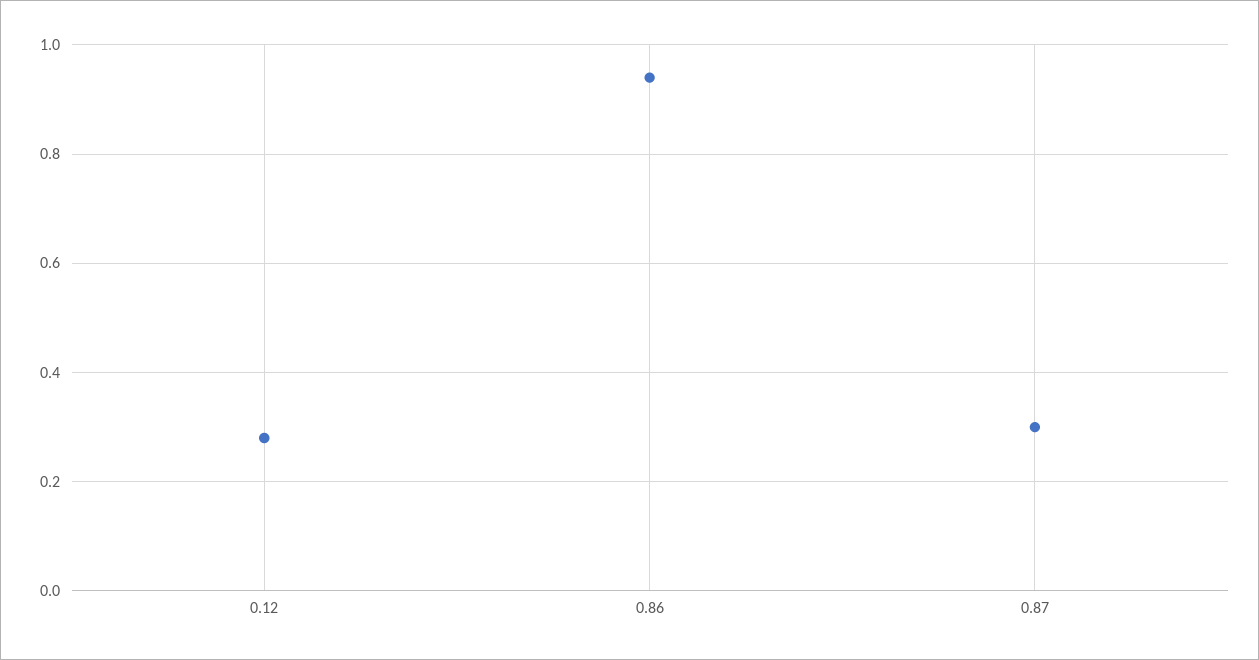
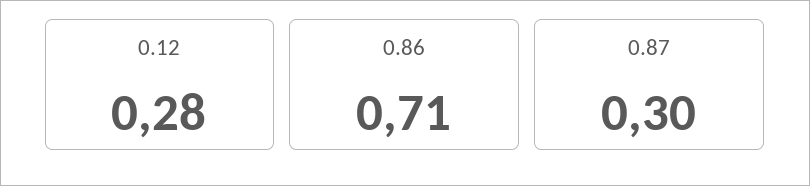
  {
    "0.12": 0.28,
-   "0.86": 0.95,
+   "0.86": 0.71,
    "0.87": 0.3
  }

